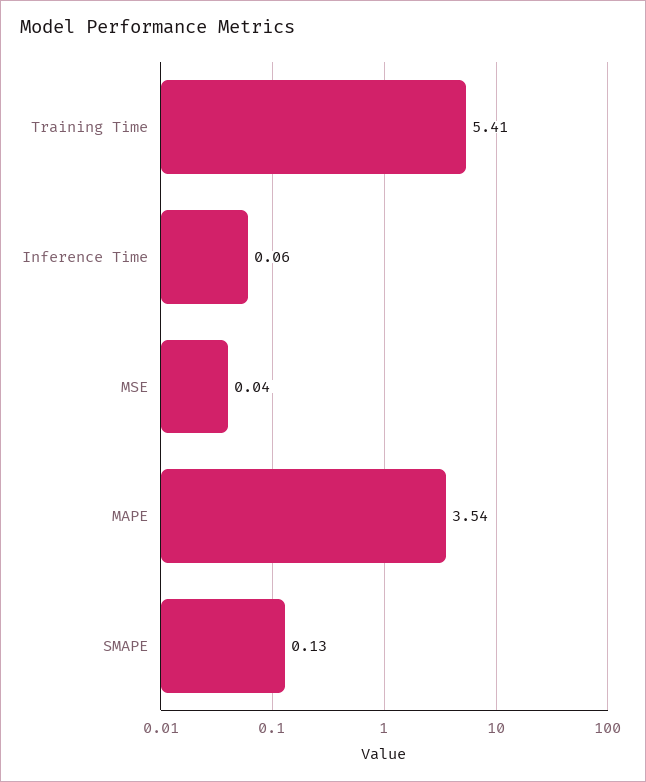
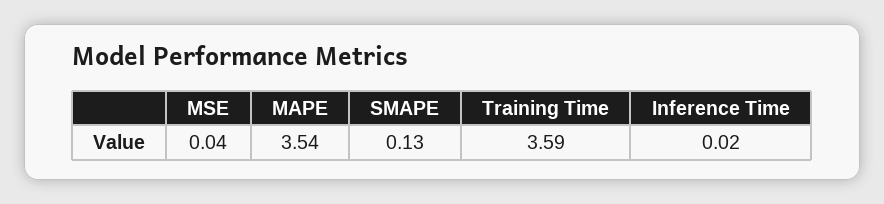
  {
-   "Training Time": 5.41,
+   "Training Time": 3.59,
-   "Inference Time": 0.06,
+   "Inference Time": 0.02,
    "MSE": 0.04,
    "MAPE": 3.54,
    "SMAPE": 0.13
  }

